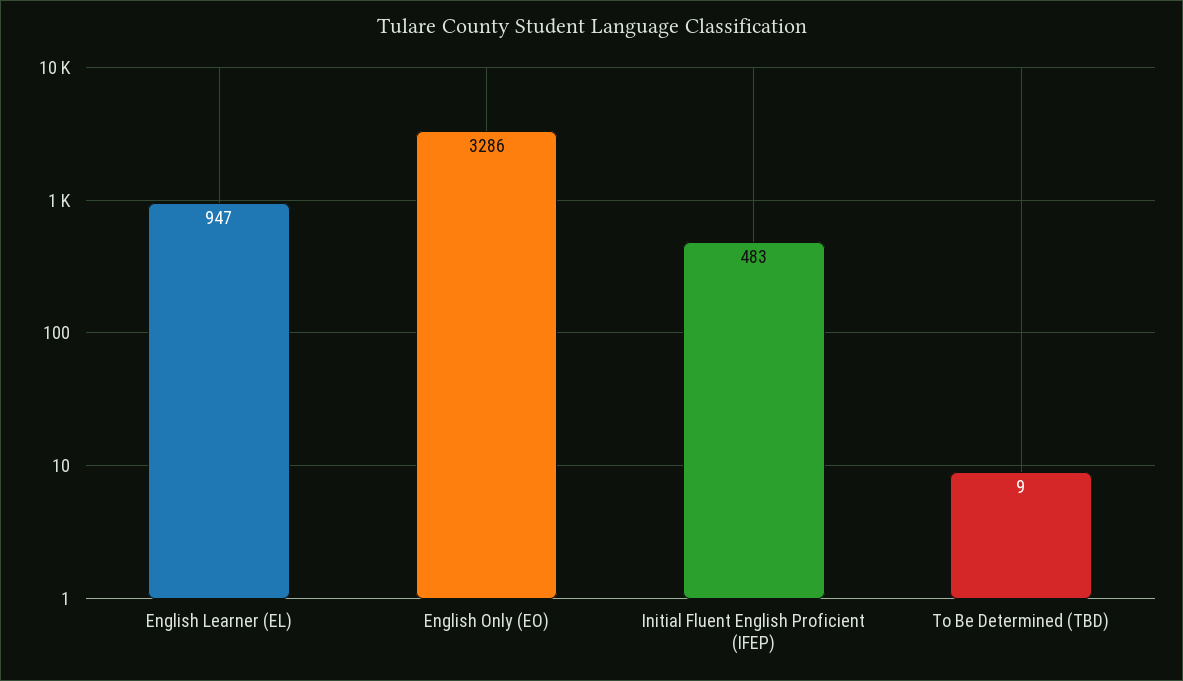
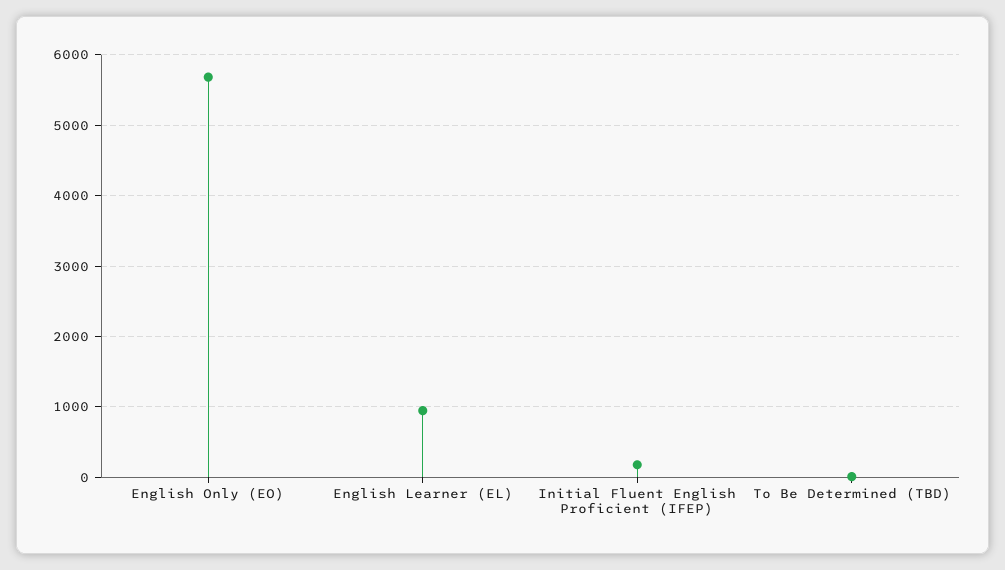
  {
    "English Learner (EL)": 947,
-   "English Only (EO)": 3286,
+   "English Only (EO)": 5700,
-   "Initial Fluent English Proficient (IFEP)": 483,
+   "Initial Fluent English Proficient (IFEP)": 200,
    "To Be Determined (TBD)": 9
  }

